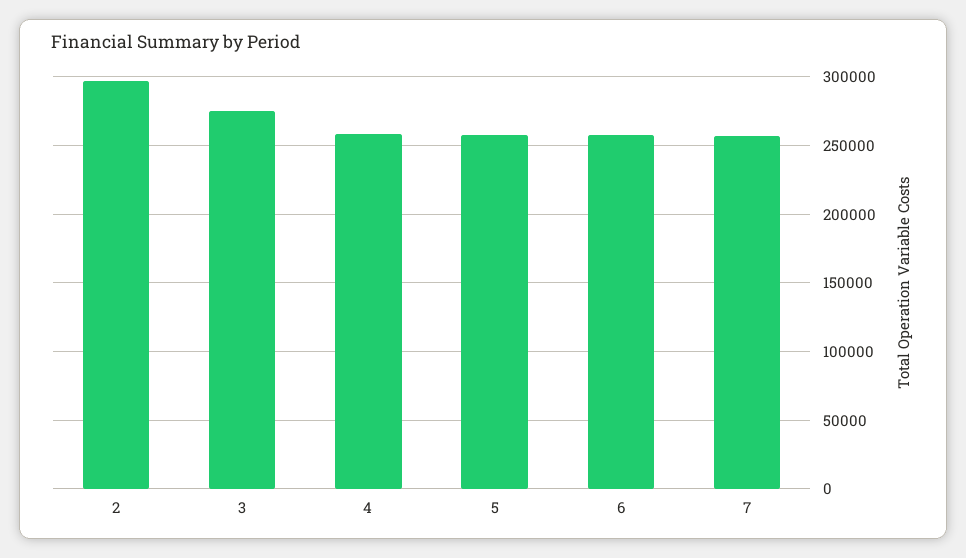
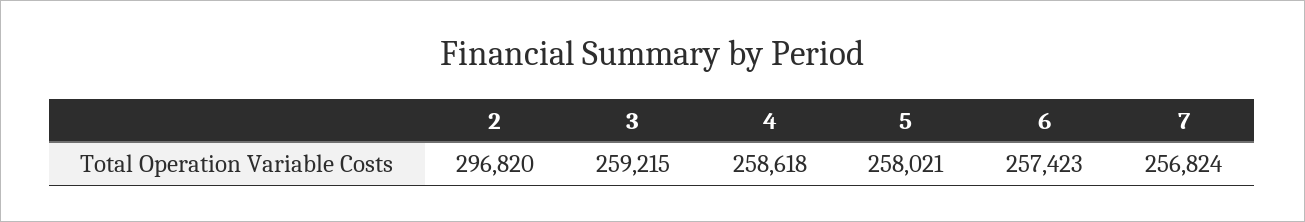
  {
    "2": 296820,
-   "3": 275000,
+   "3": 259215,
    "4": 258618,
    "5": 258021,
    "6": 257423,
    "7": 256824
  }

